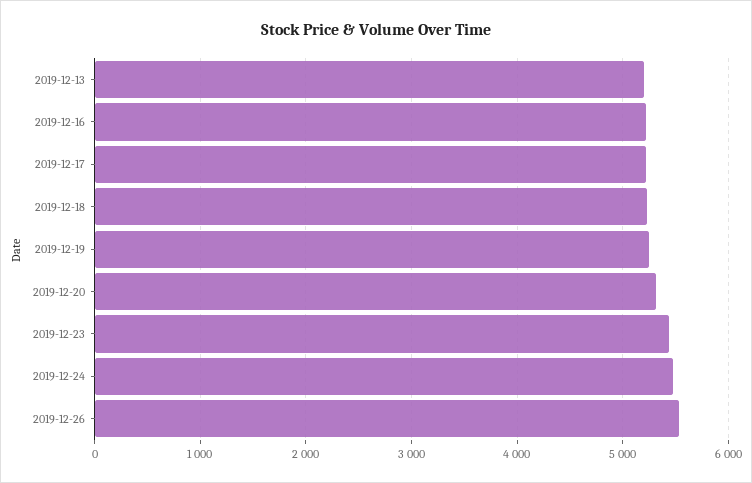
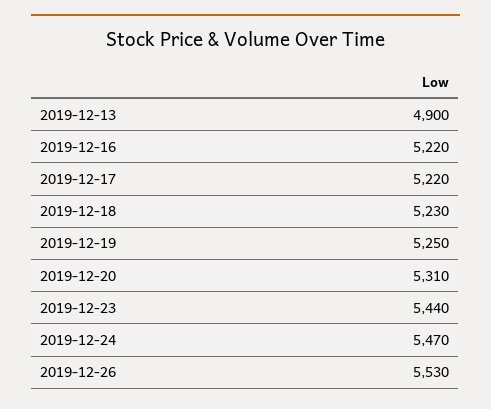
  {
-   "2019-12-13": 5200,
+   "2019-12-13": 4900,
    "2019-12-16": 5220,
    "2019-12-17": 5220,
    "2019-12-18": 5230,
    "2019-12-19": 5250,
    "2019-12-20": 5310,
    "2019-12-23": 5440,
    "2019-12-24": 5470,
    "2019-12-26": 5530
  }

